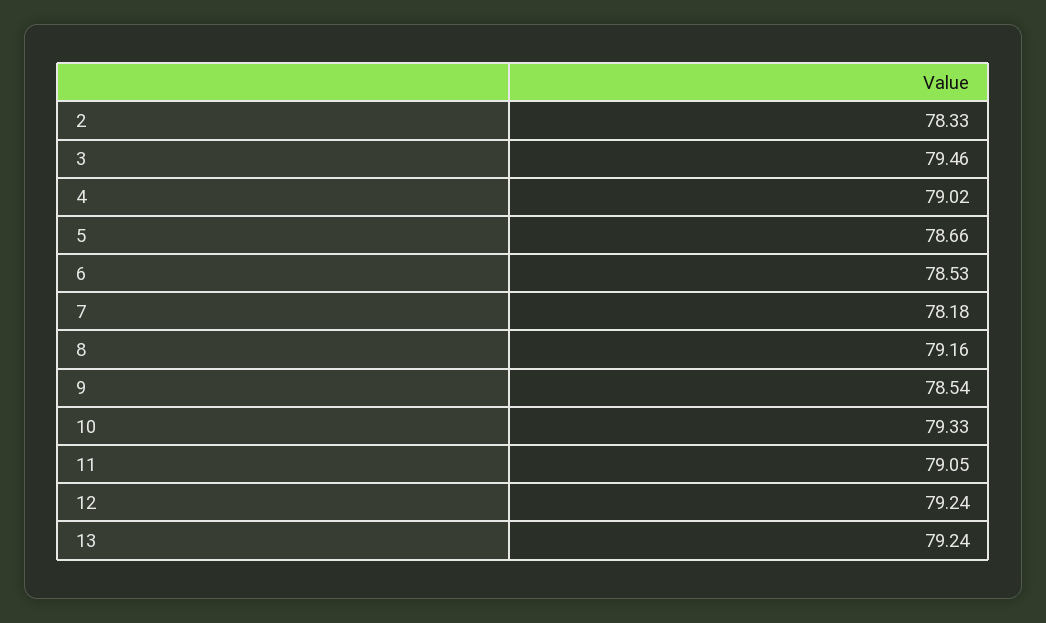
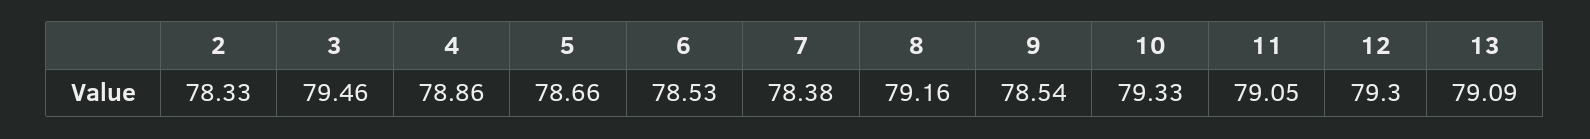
  {
    "2": 78.33,
    "3": 79.46,
-   "4": 79.02,
+   "4": 78.86,
    "5": 78.66,
    "6": 78.53,
-   "7": 78.18,
+   "7": 78.38,
    "8": 79.16,
    "9": 78.54,
    "10": 79.33,
    "11": 79.05,
-   "12": 79.24,
+   "12": 79.3,
-   "13": 79.24
+   "13": 79.09
  }

